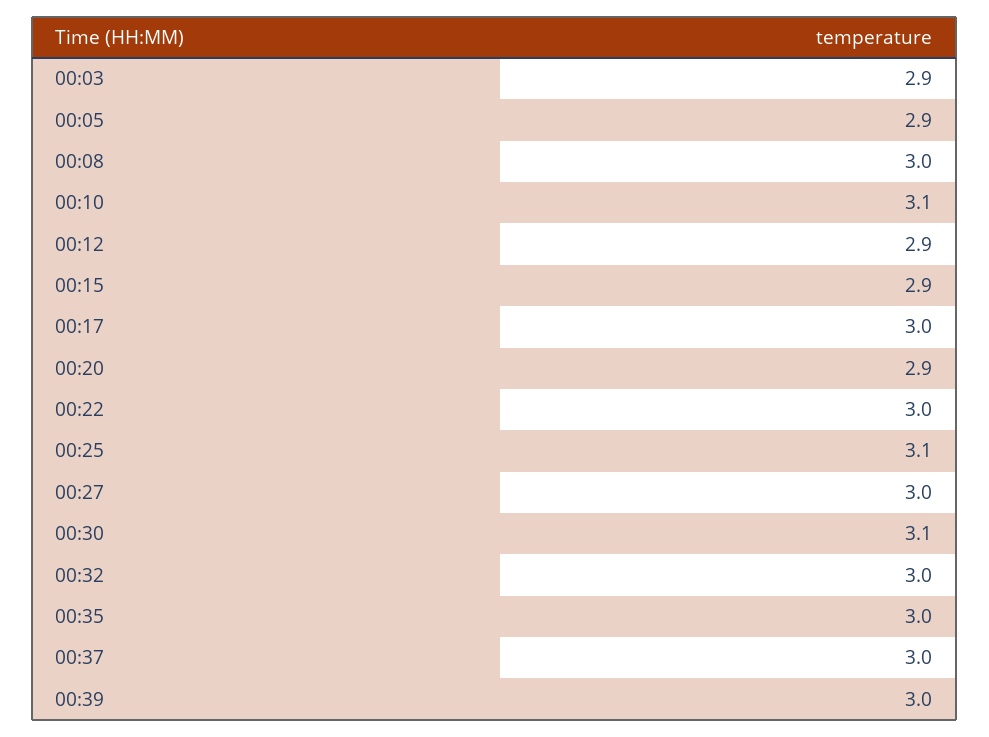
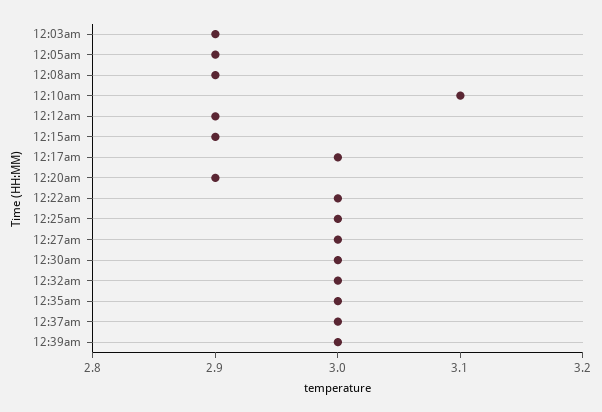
  {
    "00:03": 2.9,
    "00:05": 2.9,
-   "00:08": 3,
+   "00:08": 2.9,
    "00:10": 3.1,
    "00:12": 2.9,
    "00:15": 2.9,
    "00:17": 3,
    "00:20": 2.9,
    "00:22": 3,
-   "00:25": 3.1,
+   "00:25": 3,
    "00:27": 3,
-   "00:30": 3.1,
+   "00:30": 3,
    "00:32": 3,
    "00:35": 3,
    "00:37": 3,
    "00:39": 3
  }

